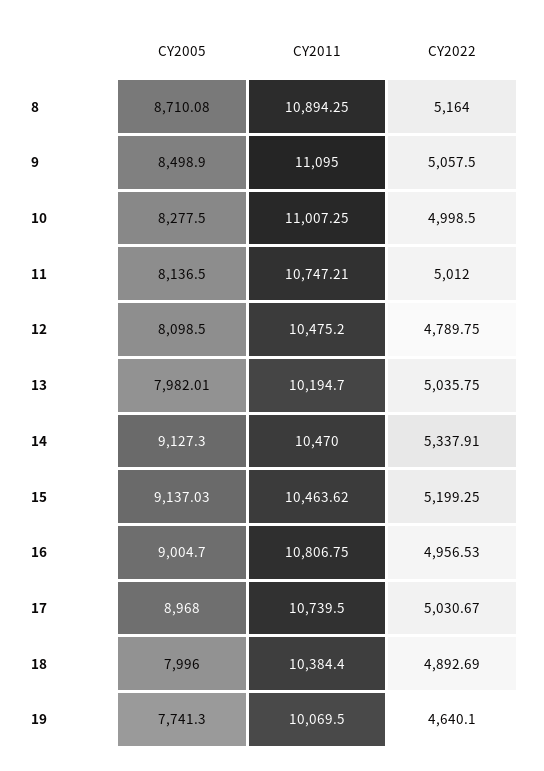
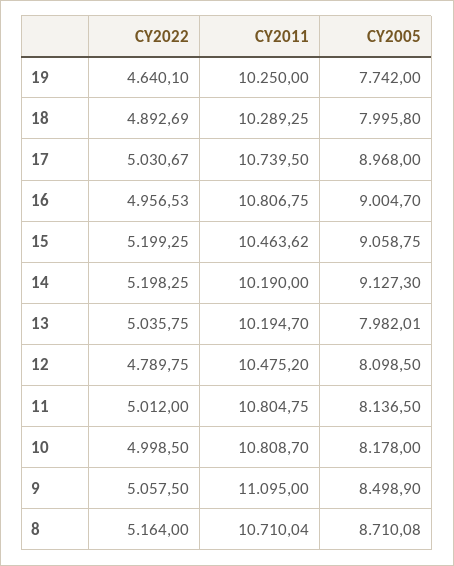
  {
    "CY2005": {
      "8": 8710.08,
      "9": 8498.9,
-     "10": 8277.5,
+     "10": 8178,
      "11": 8136.5,
      "12": 8098.5,
      "13": 7982.01,
      "14": 9127.3,
-     "15": 9137.03,
+     "15": 9058.75,
      "16": 9004.7,
      "17": 8968,
-     "18": 7996,
+     "18": 7995.8,
-     "19": 7741.3
+     "19": 7742
    },
    "CY2011": {
-     "8": 10894.25,
+     "8": 10710.04,
      "9": 11095,
-     "10": 11007.25,
+     "10": 10808.7,
-     "11": 10747.21,
+     "11": 10804.75,
      "12": 10475.2,
      "13": 10194.7,
-     "14": 10470,
+     "14": 10190,
      "15": 10463.62,
      "16": 10806.75,
      "17": 10739.5,
-     "18": 10384.4,
+     "18": 10289.25,
-     "19": 10069.5
+     "19": 10250
    },
    "CY2022": {
      "8": 5164,
      "9": 5057.5,
      "10": 4998.5,
      "11": 5012,
      "12": 4789.75,
      "13": 5035.75,
-     "14": 5337.91,
+     "14": 5198.25,
      "15": 5199.25,
      "16": 4956.53,
      "17": 5030.67,
      "18": 4892.69,
      "19": 4640.1
    }
  }

